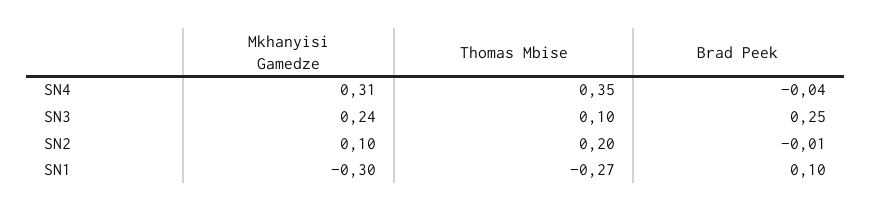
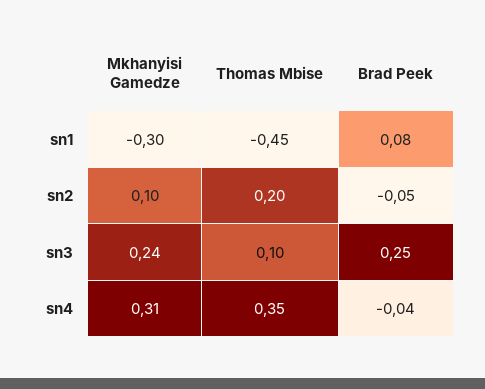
  {
    "Mkhanyisi Gamedze": {
      "SN4": 0.31,
      "SN3": 0.24,
      "SN2": 0.1,
      "SN1": -0.3
    },
    "Thomas Mbise": {
      "SN4": 0.35,
      "SN3": 0.1,
      "SN2": 0.2,
-     "SN1": -0.27
+     "SN1": -0.45
    },
    "Brad Peek": {
      "SN4": -0.04,
      "SN3": 0.25,
-     "SN2": -0.01,
+     "SN2": -0.05,
-     "SN1": 0.1
+     "SN1": 0.08
    }
  }

